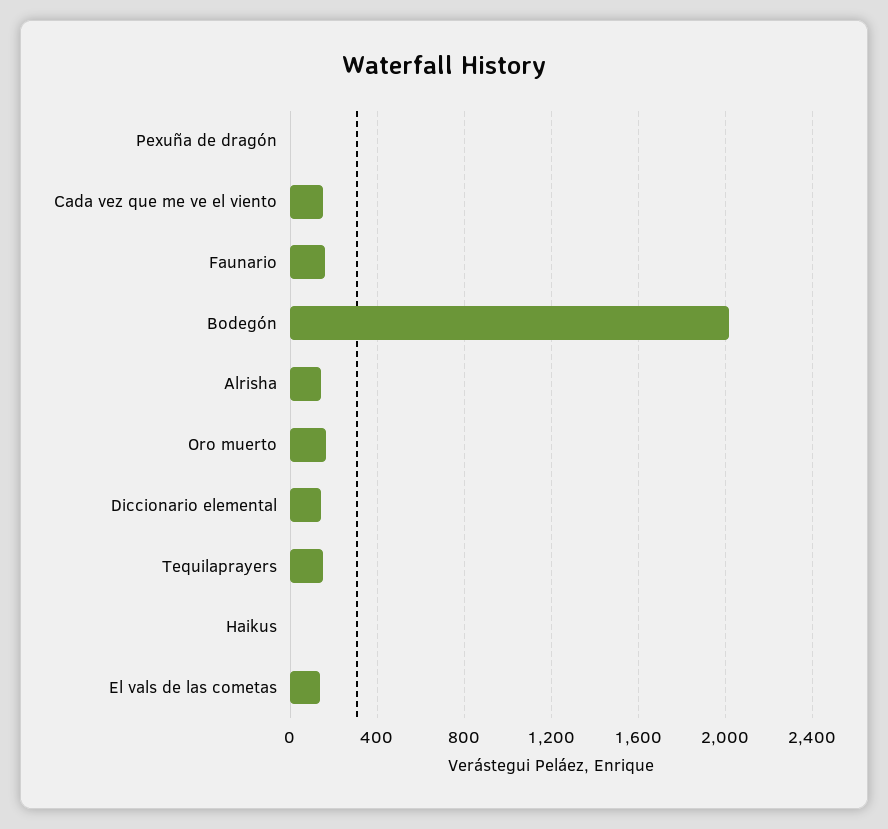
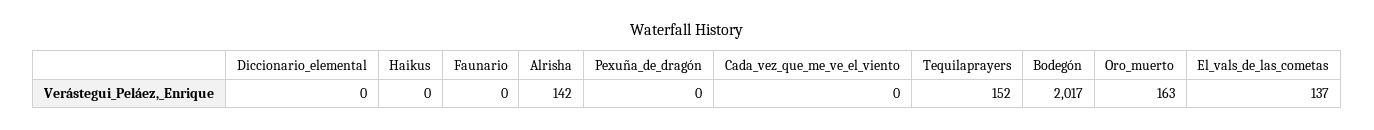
  {
    "Pexuña de dragón": 0,
-   "Cada vez que me ve el viento": 150,
+   "Cada vez que me ve el viento": 0,
-   "Faunario": 150,
+   "Faunario": 0,
    "Bodegón": 2017,
    "Alrisha": 142,
    "Oro muerto": 163,
-   "Diccionario elemental": 150,
+   "Diccionario elemental": 0,
    "Tequilaprayers": 152,
    "Haikus": 0,
    "El vals de las cometas": 137
  }

